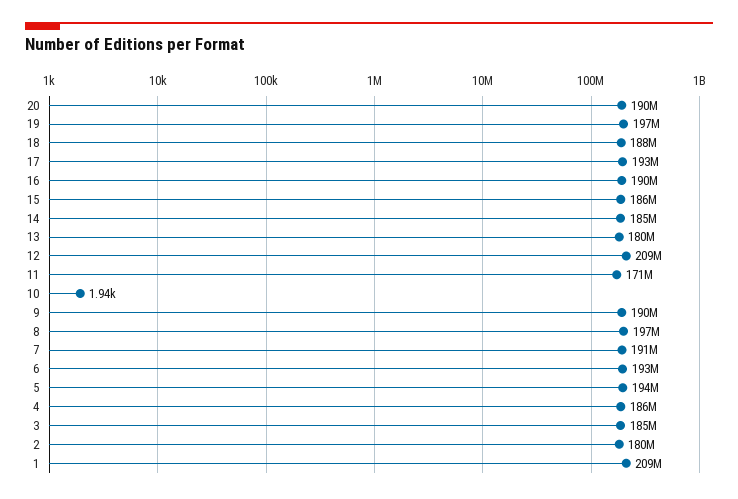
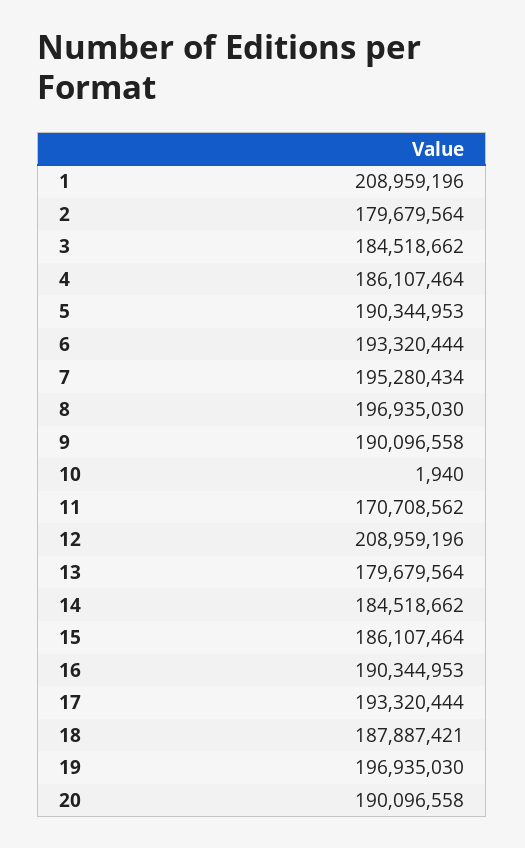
  {
    "20": 190096558,
    "19": 196935030,
    "18": 187887421,
    "17": 193320444,
    "16": 190344953,
    "15": 186107464,
    "14": 184518662,
    "13": 179679564,
    "12": 208959196,
    "11": 170708562,
    "10": 1940,
    "9": 190096558,
    "8": 196935030,
-   "7": 191000000,
+   "7": 195280434,
    "6": 193320444,
-   "5": 194000000,
+   "5": 190344953,
    "4": 186107464,
    "3": 184518662,
    "2": 179679564,
    "1": 208959196
  }

